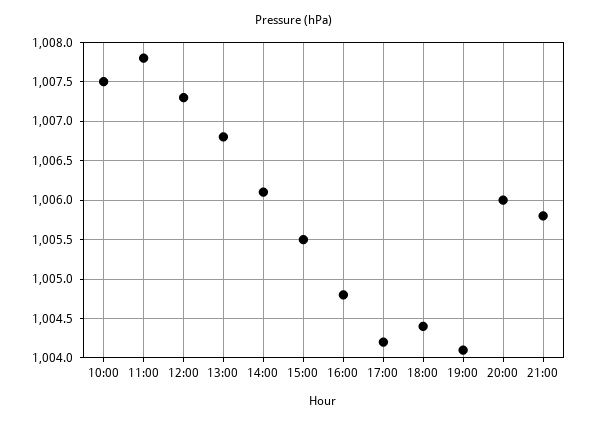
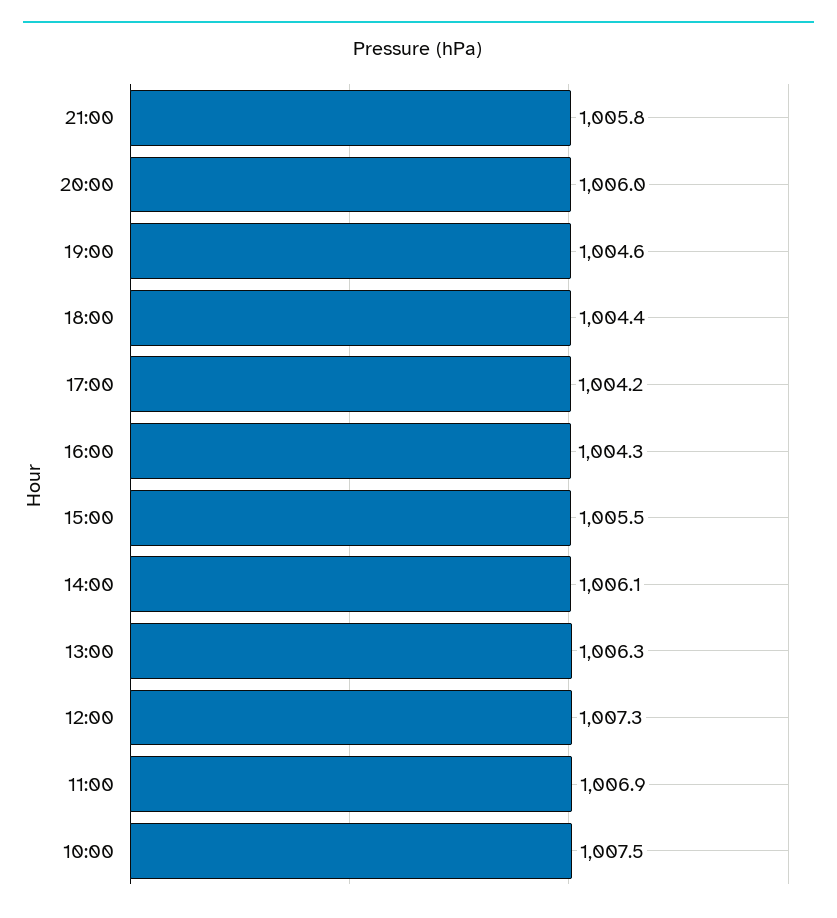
  {
    "10:00": 1007.5,
-   "11:00": 1007.8,
+   "11:00": 1006.9,
    "12:00": 1007.3,
-   "13:00": 1006.8,
+   "13:00": 1006.3,
    "14:00": 1006.1,
    "15:00": 1005.5,
-   "16:00": 1004.8,
+   "16:00": 1004.3,
    "17:00": 1004.2,
    "18:00": 1004.4,
-   "19:00": 1004.1,
+   "19:00": 1004.6,
    "20:00": 1006,
    "21:00": 1005.8
  }

